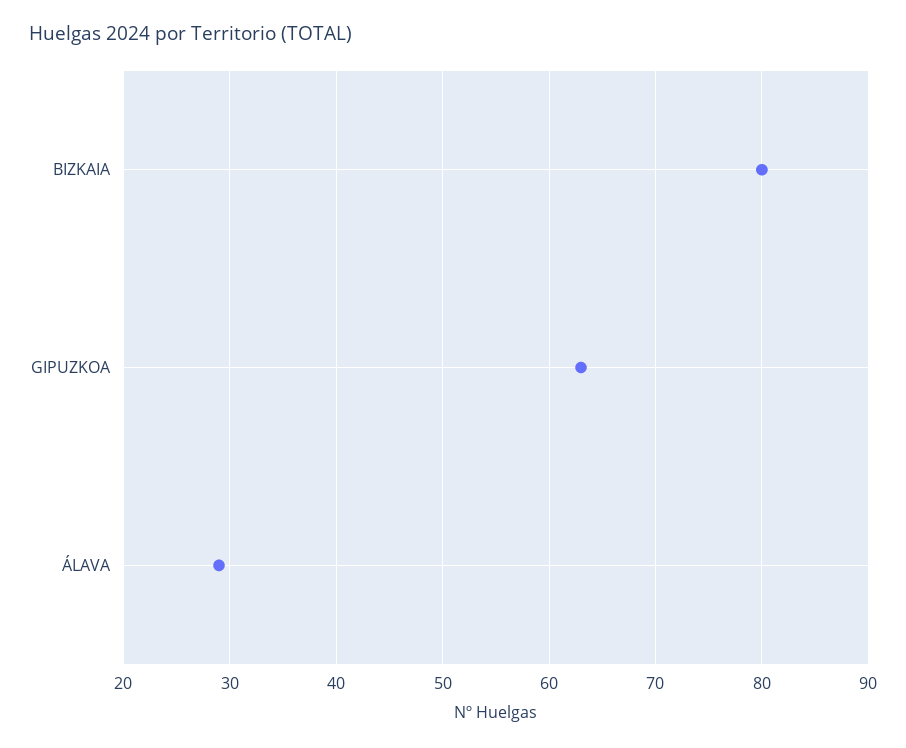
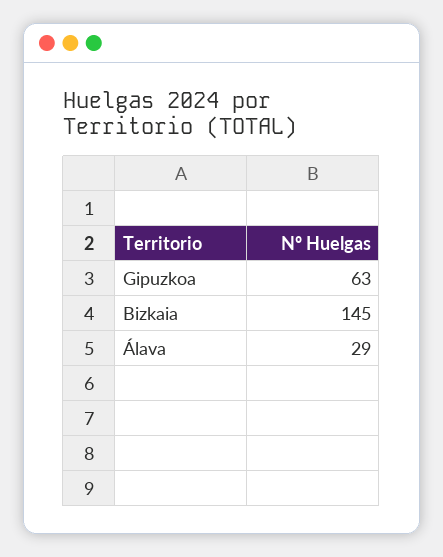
  {
-   "BIZKAIA": 80,
+   "BIZKAIA": 145,
    "GIPUZKOA": 63,
    "ÁLAVA": 29
  }

